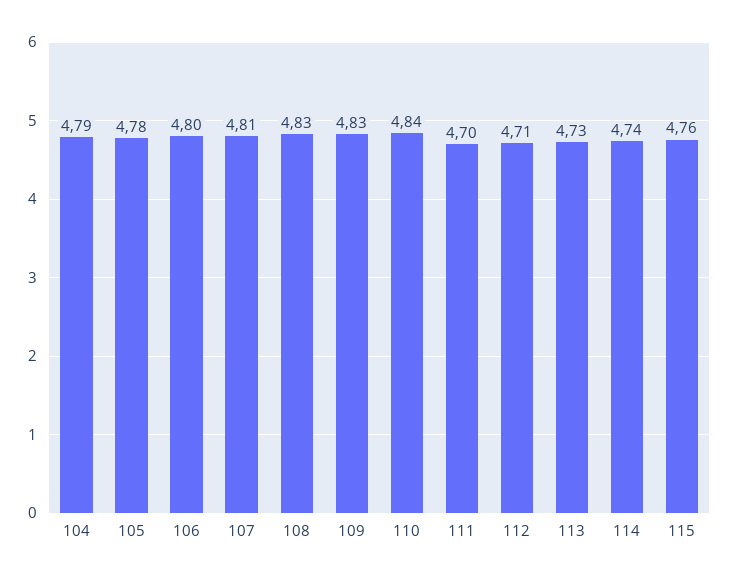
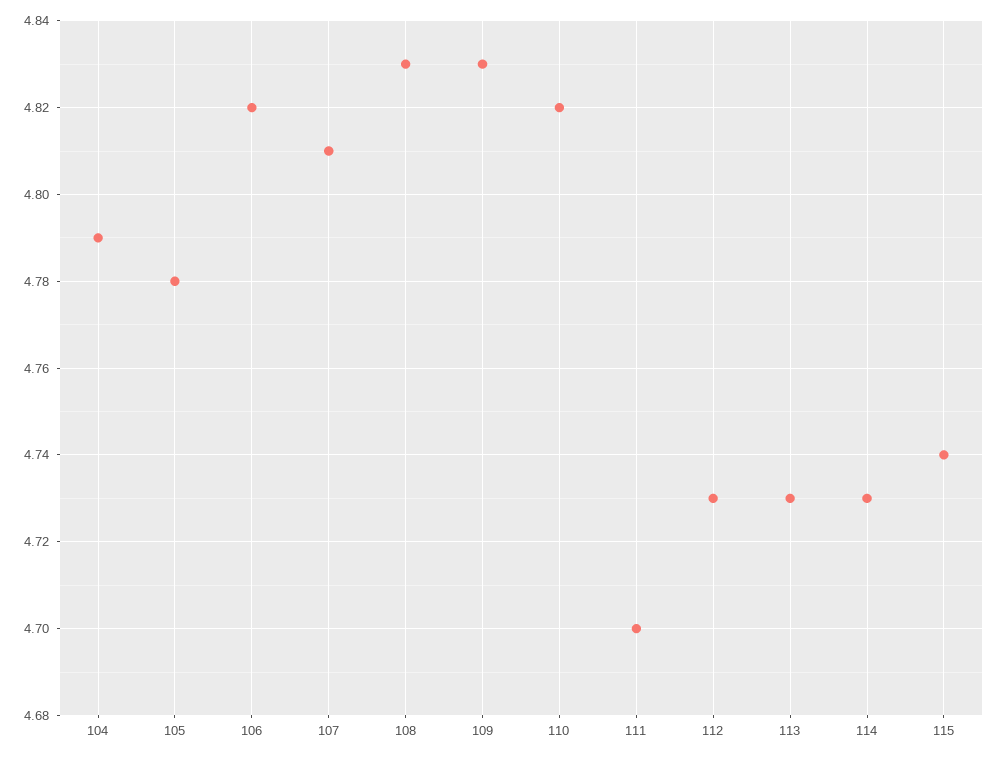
  {
    "104": 4.79,
    "105": 4.78,
-   "106": 4.8,
+   "106": 4.82,
    "107": 4.81,
    "108": 4.83,
    "109": 4.83,
-   "110": 4.84,
+   "110": 4.82,
    "111": 4.7,
-   "112": 4.71,
+   "112": 4.73,
    "113": 4.73,
-   "114": 4.74,
+   "114": 4.73,
-   "115": 4.76
+   "115": 4.74
  }

